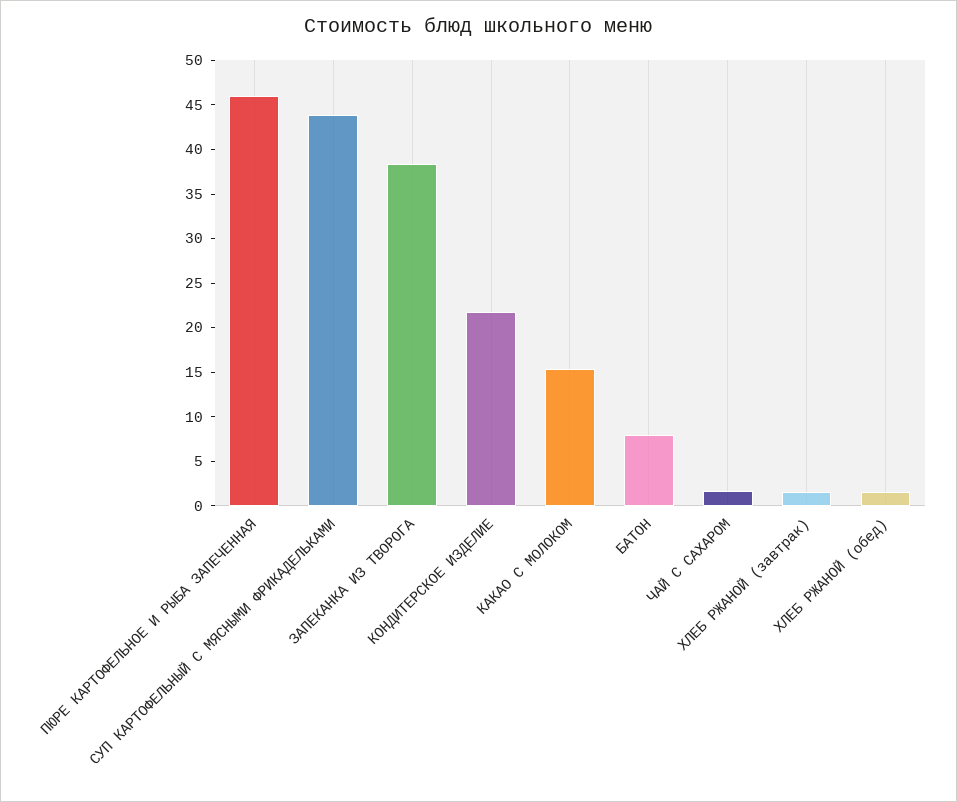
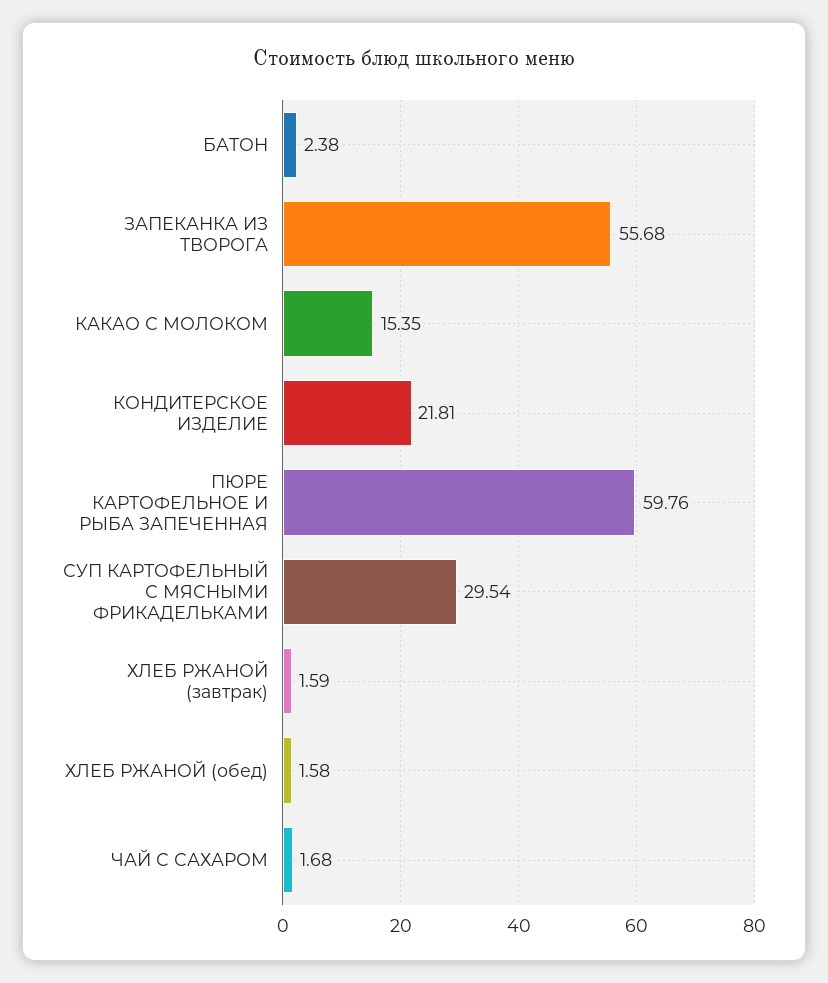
  {
-   "ПЮРЕ КАРТОФЕЛЬНОЕ И РЫБА ЗАПЕЧЕННАЯ": 46,
+   "ПЮРЕ КАРТОФЕЛЬНОЕ И РЫБА ЗАПЕЧЕННАЯ": 59.76,
-   "СУП КАРТОФЕЛЬНЫЙ С МЯСНЫМИ ФРИКАДЕЛЬКАМИ": 44,
+   "СУП КАРТОФЕЛЬНЫЙ С МЯСНЫМИ ФРИКАДЕЛЬКАМИ": 29.54,
-   "ЗАПЕКАНКА ИЗ ТВОРОГА": 38,
+   "ЗАПЕКАНКА ИЗ ТВОРОГА": 55.68,
    "КОНДИТЕРСКОЕ ИЗДЕЛИЕ": 21.81,
    "КАКАО С МОЛОКОМ": 15.35,
-   "БАТОН": 8,
+   "БАТОН": 2.38,
    "ЧАЙ С САХАРОМ": 1.68,
    "ХЛЕБ РЖАНОЙ (завтрак)": 1.59,
    "ХЛЕБ РЖАНОЙ (обед)": 1.58
  }

